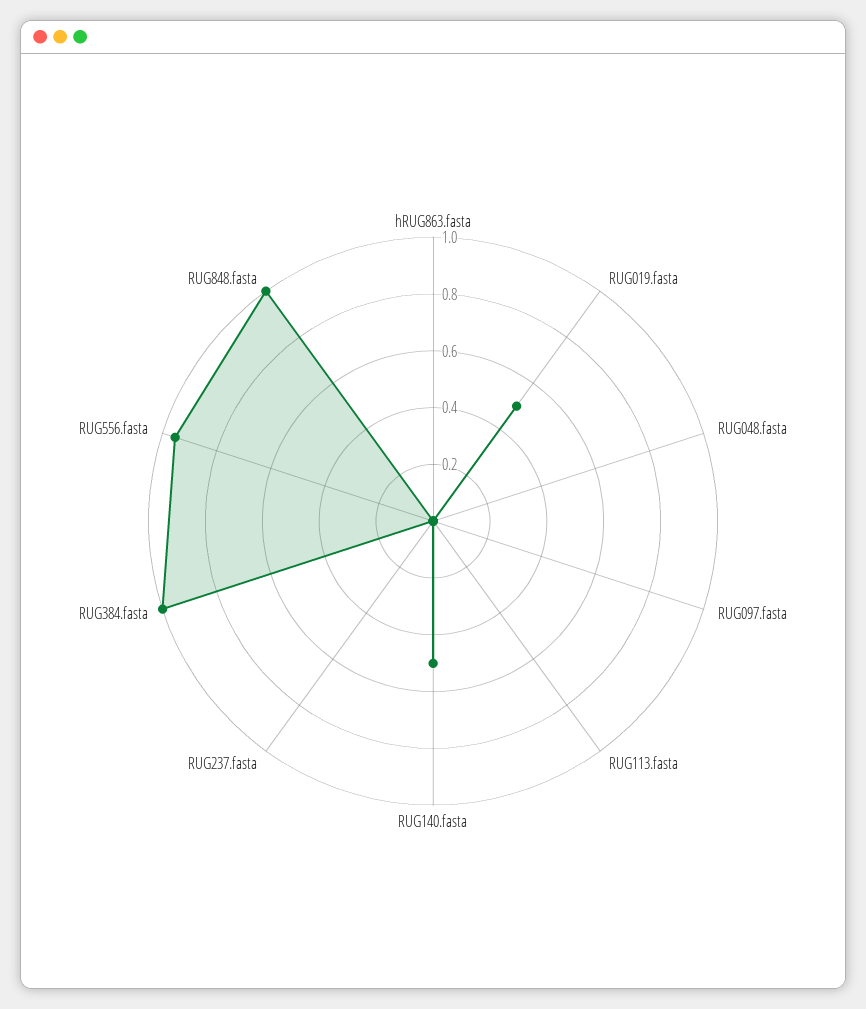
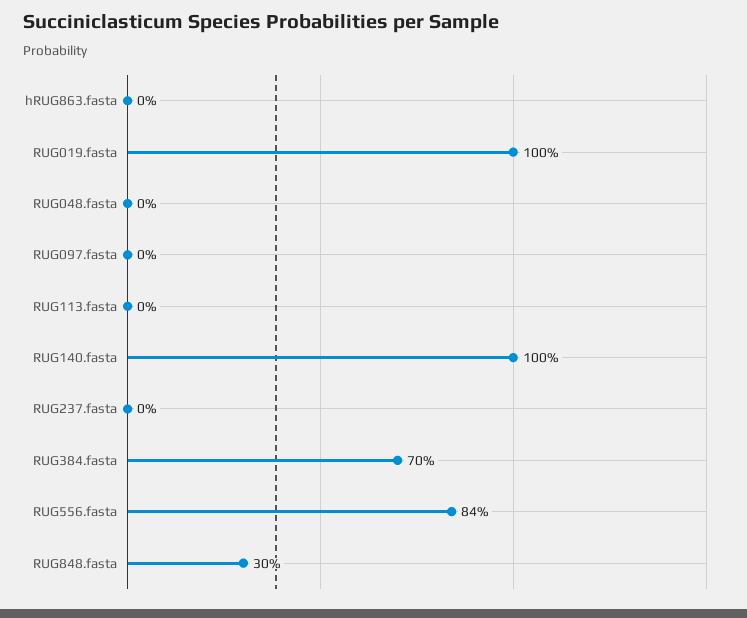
  {
    "hRUG863.fasta": 0,
-   "RUG019.fasta": 0.5,
+   "RUG019.fasta": 1,
    "RUG048.fasta": 0,
    "RUG097.fasta": 0,
    "RUG113.fasta": 0,
-   "RUG140.fasta": 0.5,
+   "RUG140.fasta": 1,
    "RUG237.fasta": 0,
-   "RUG384.fasta": 1,
+   "RUG384.fasta": 0.7,
-   "RUG556.fasta": 0.95,
+   "RUG556.fasta": 0.84,
-   "RUG848.fasta": 1
+   "RUG848.fasta": 0.3
  }

